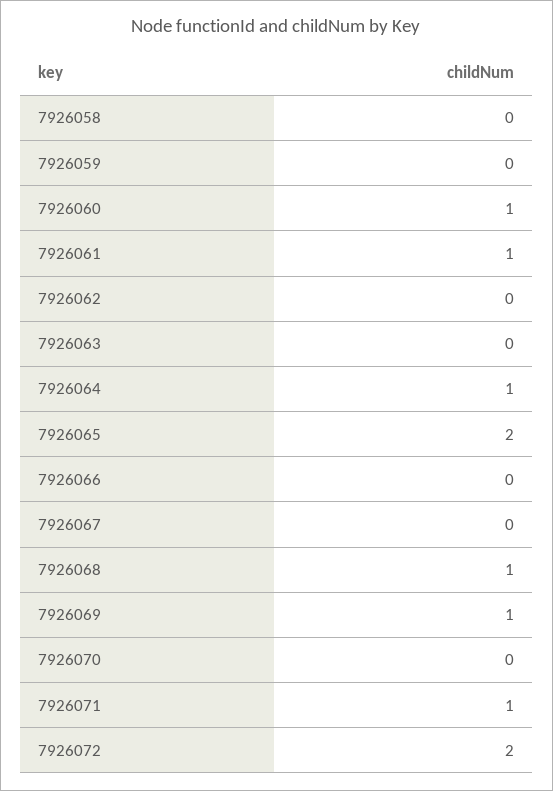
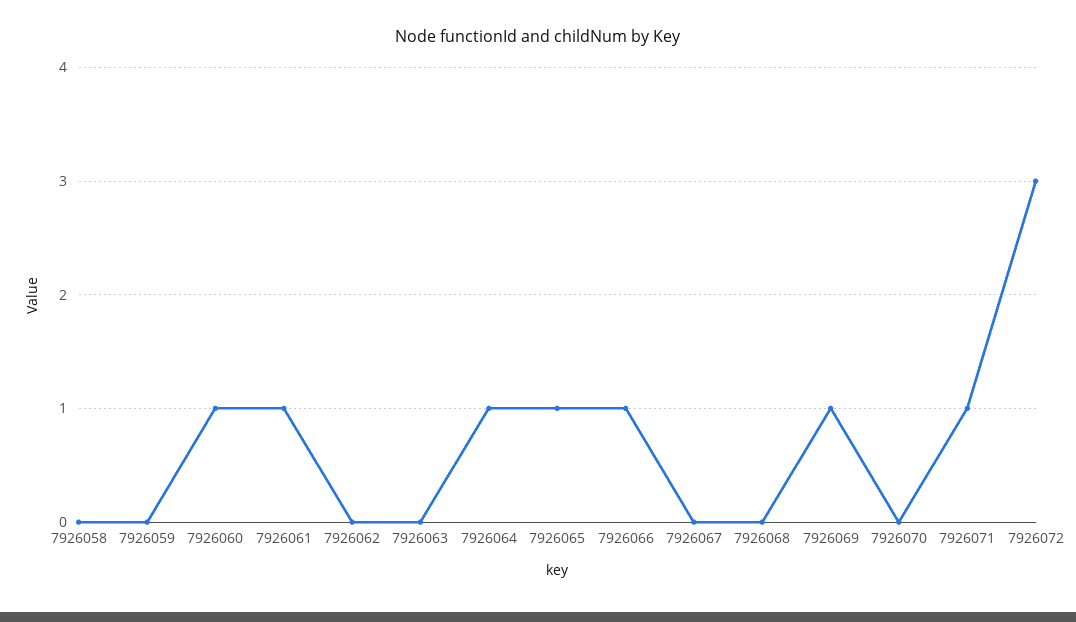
  {
    "7926058": 0,
    "7926059": 0,
    "7926060": 1,
    "7926061": 1,
    "7926062": 0,
    "7926063": 0,
    "7926064": 1,
-   "7926065": 2,
+   "7926065": 1,
-   "7926066": 0,
+   "7926066": 1,
    "7926067": 0,
-   "7926068": 1,
+   "7926068": 0,
    "7926069": 1,
    "7926070": 0,
    "7926071": 1,
-   "7926072": 2
+   "7926072": 3
  }

